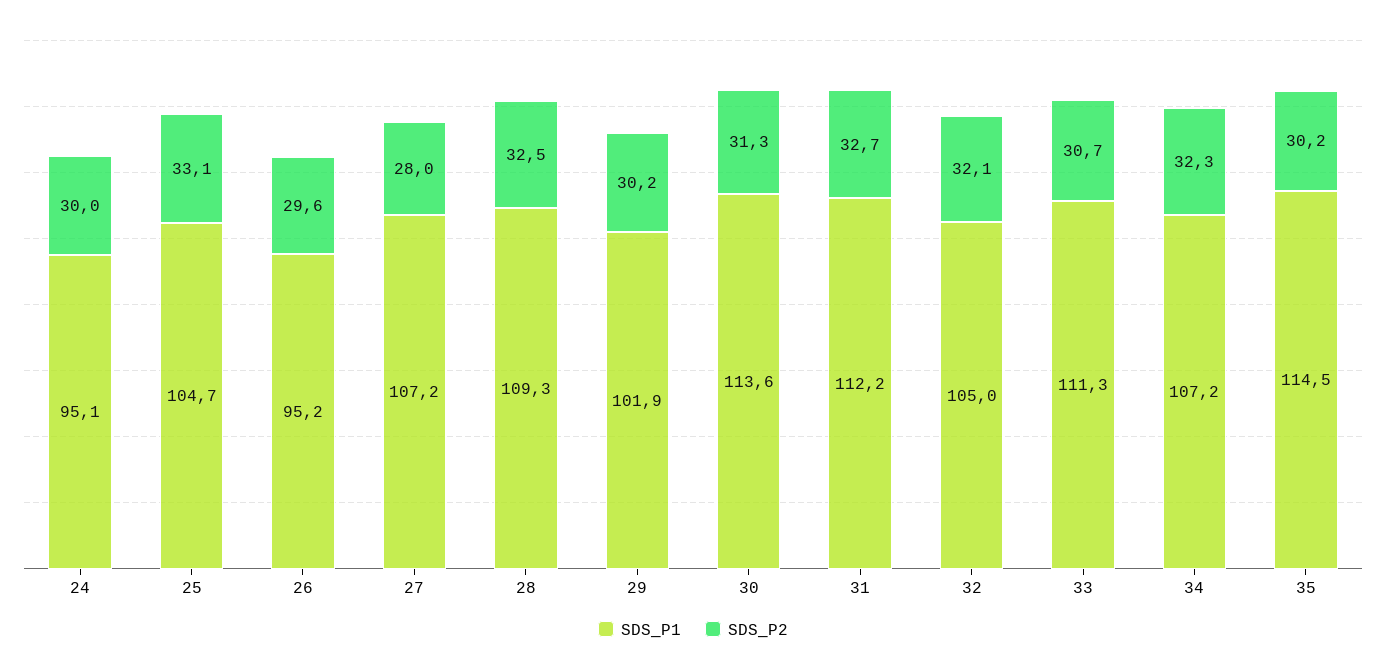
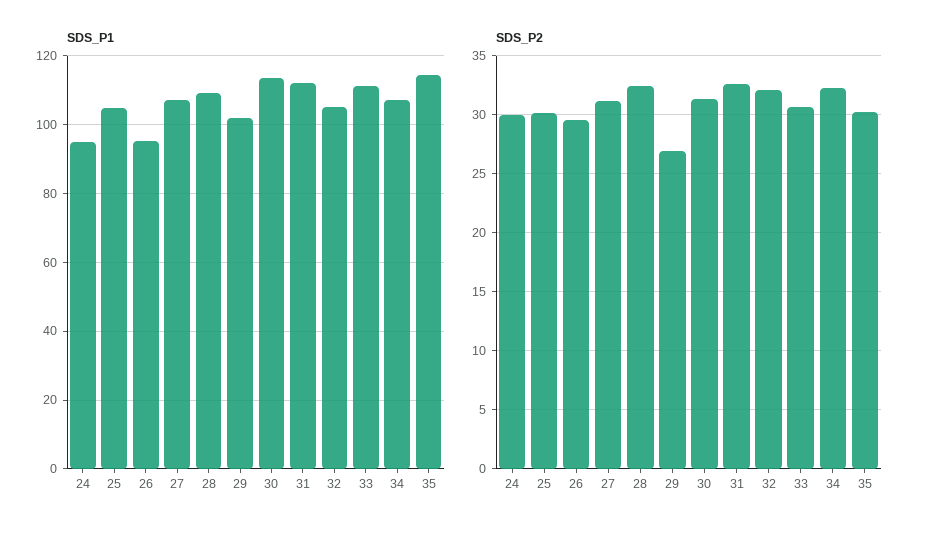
  {
    "SDS_P1": {
      "24": 95.1,
      "25": 104.7,
      "26": 95.2,
      "27": 107.2,
      "28": 109.3,
      "29": 101.9,
      "30": 113.6,
      "31": 112.2,
      "32": 105,
      "33": 111.3,
      "34": 107.2,
      "35": 114.5
    },
    "SDS_P2": {
      "24": 30,
-     "25": 33.1,
+     "25": 30,
      "26": 29.6,
-     "27": 28,
+     "27": 31,
      "28": 32.5,
-     "29": 30.2,
+     "29": 27,
      "30": 31.3,
      "31": 32.7,
      "32": 32.1,
      "33": 30.7,
      "34": 32.3,
      "35": 30.2
    }
  }

